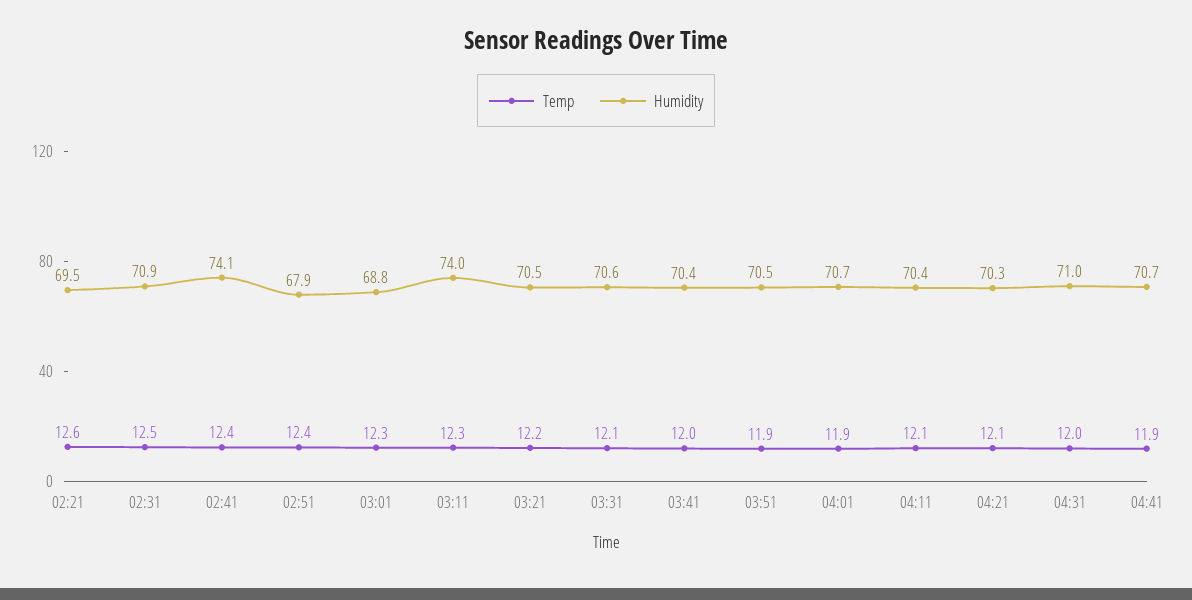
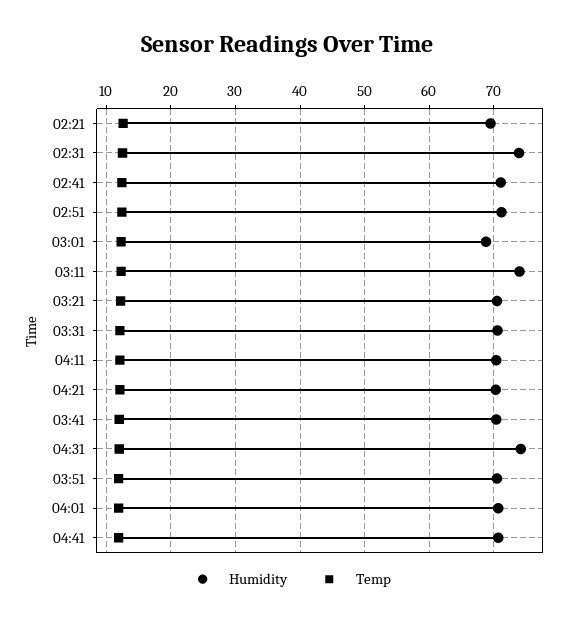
  {
    "Temp": {
      "02:21": 12.6,
      "02:31": 12.5,
      "02:41": 12.4,
      "02:51": 12.4,
      "03:01": 12.3,
      "03:11": 12.3,
      "03:21": 12.2,
      "03:31": 12.1,
      "03:41": 12,
      "03:51": 11.9,
      "04:01": 11.9,
      "04:11": 12.1,
      "04:21": 12.1,
      "04:31": 12,
      "04:41": 11.9
    },
    "Humidity": {
      "02:21": 69.5,
-     "02:31": 70.9,
+     "02:31": 74,
-     "02:41": 74.1,
+     "02:41": 71,
-     "02:51": 67.9,
+     "02:51": 71,
      "03:01": 68.8,
      "03:11": 74,
      "03:21": 70.5,
      "03:31": 70.6,
      "03:41": 70.4,
      "03:51": 70.5,
      "04:01": 70.7,
      "04:11": 70.4,
      "04:21": 70.3,
-     "04:31": 71,
+     "04:31": 74,
      "04:41": 70.7
    }
  }

